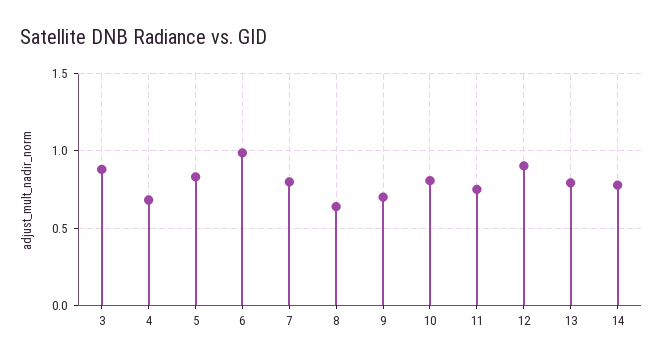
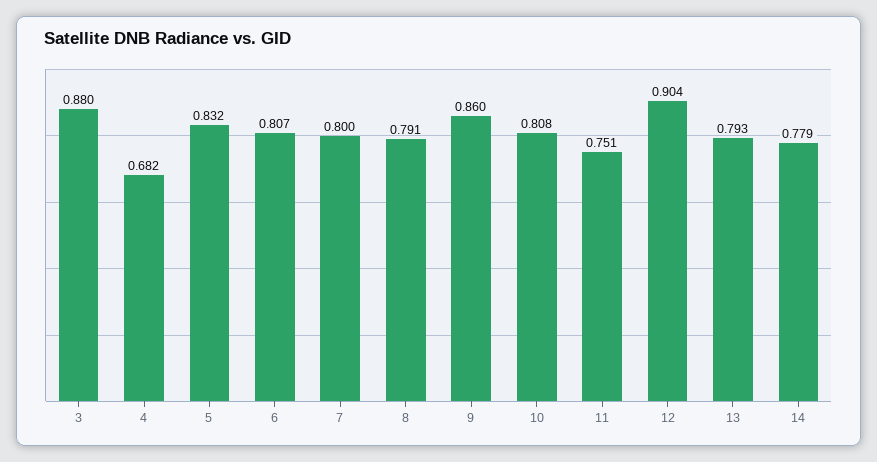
  {
    "3": 0.88,
    "4": 0.682,
    "5": 0.832,
-   "6": 1,
+   "6": 0.807,
    "7": 0.8,
-   "8": 0.65,
+   "8": 0.791,
-   "9": 0.7,
+   "9": 0.86,
    "10": 0.808,
    "11": 0.751,
    "12": 0.904,
    "13": 0.793,
    "14": 0.779
  }

